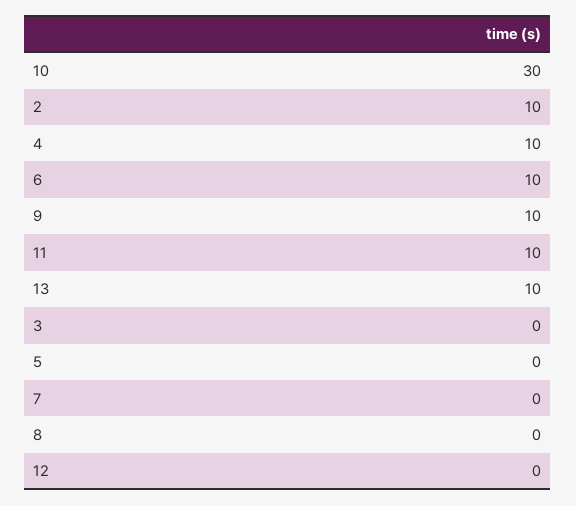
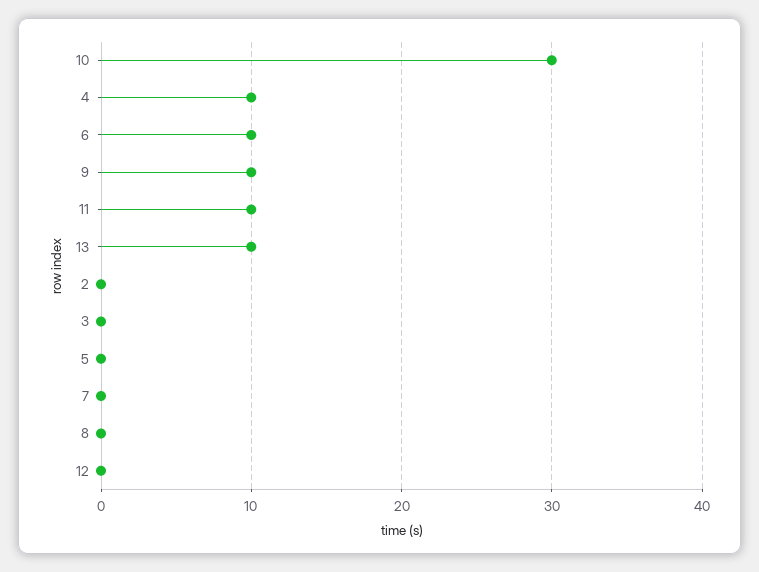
  {
    "10": 30,
-   "2": 10,
+   "2": 0,
    "4": 10,
    "6": 10,
    "9": 10,
    "11": 10,
    "13": 10,
    "3": 0,
    "5": 0,
    "7": 0,
    "8": 0,
    "12": 0
  }

